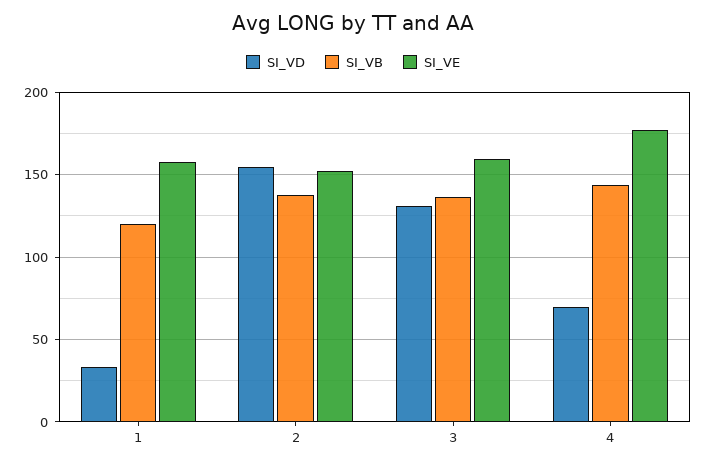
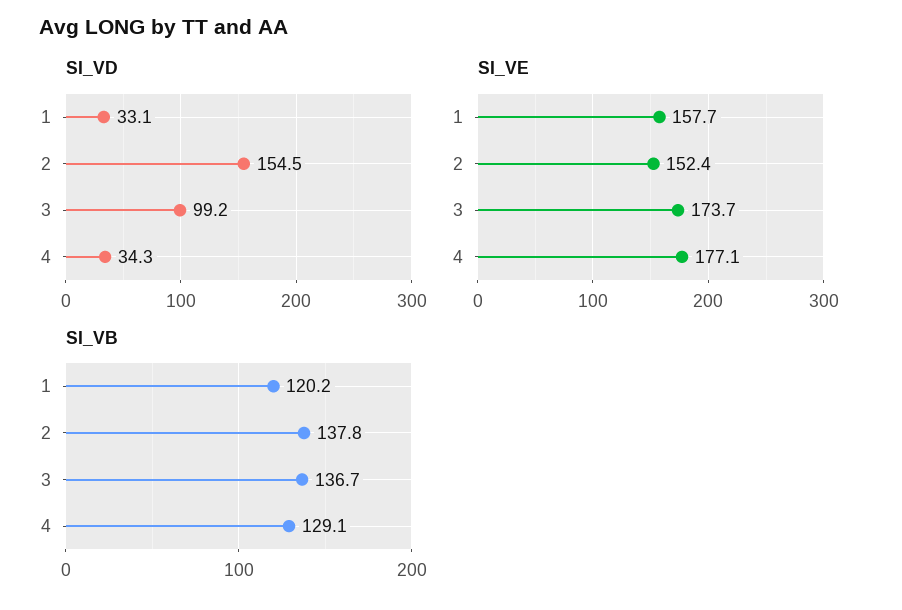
  {
    "SI_VD": {
      "1": 33.1,
      "2": 154.5,
-     "3": 130,
+     "3": 99.2,
-     "4": 70
+     "4": 34.3
    },
    "SI_VB": {
      "1": 120.2,
      "2": 137.8,
      "3": 136.7,
-     "4": 145
+     "4": 129.1
    },
    "SI_VE": {
      "1": 157.7,
      "2": 152.4,
-     "3": 160,
+     "3": 173.7,
      "4": 177.1
    }
  }

